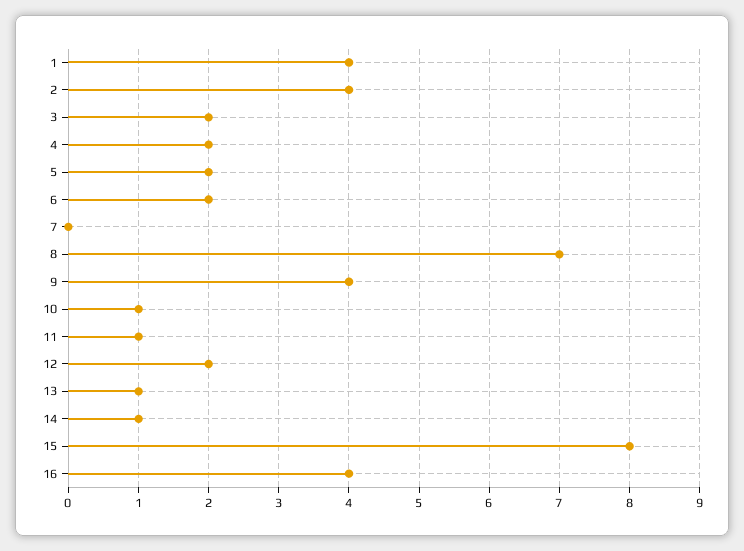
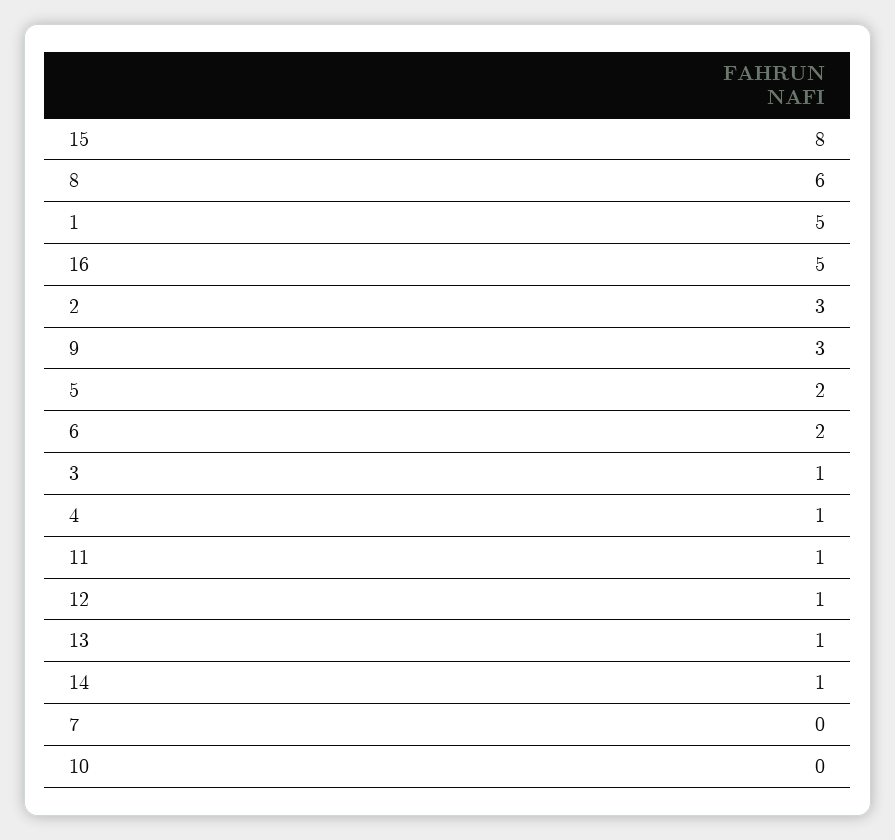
  {
-   "1": 4,
+   "1": 5,
-   "2": 4,
+   "2": 3,
-   "3": 2,
+   "3": 1,
-   "4": 2,
+   "4": 1,
    "5": 2,
    "6": 2,
    "7": 0,
-   "8": 7,
+   "8": 6,
-   "9": 4,
+   "9": 3,
-   "10": 1,
+   "10": 0,
    "11": 1,
-   "12": 2,
+   "12": 1,
    "13": 1,
    "14": 1,
    "15": 8,
-   "16": 4
+   "16": 5
  }

